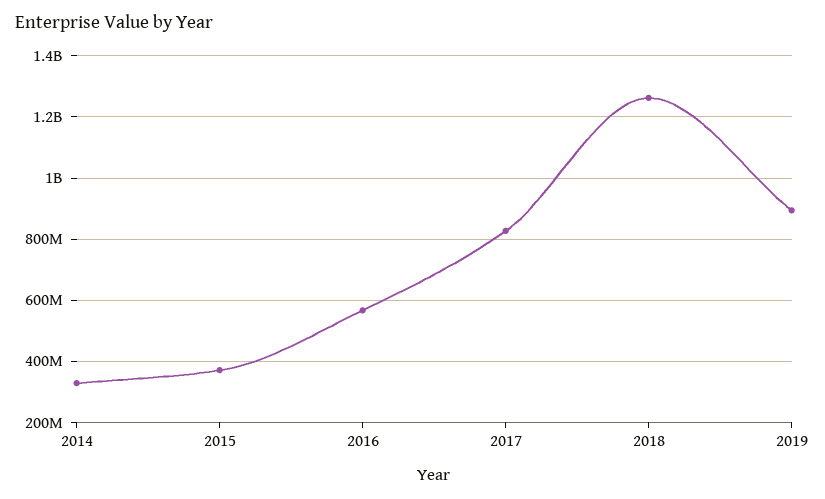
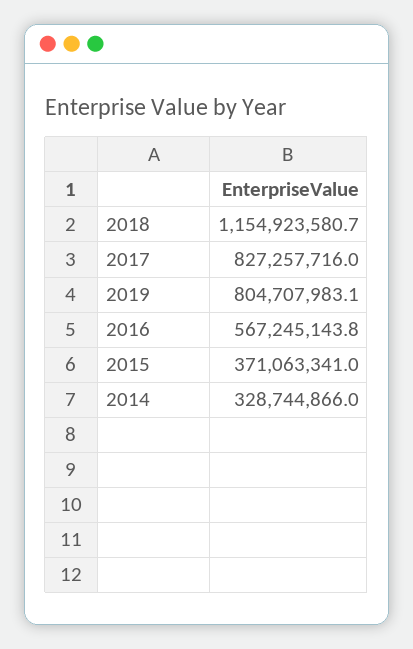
  {
    "2014": 328744866,
    "2015": 371063341,
    "2016": 567245143.8,
    "2017": 827257716,
-   "2018": 1260000000,
+   "2018": 1154923580.7,
-   "2019": 900000000
+   "2019": 804707983.1
  }

